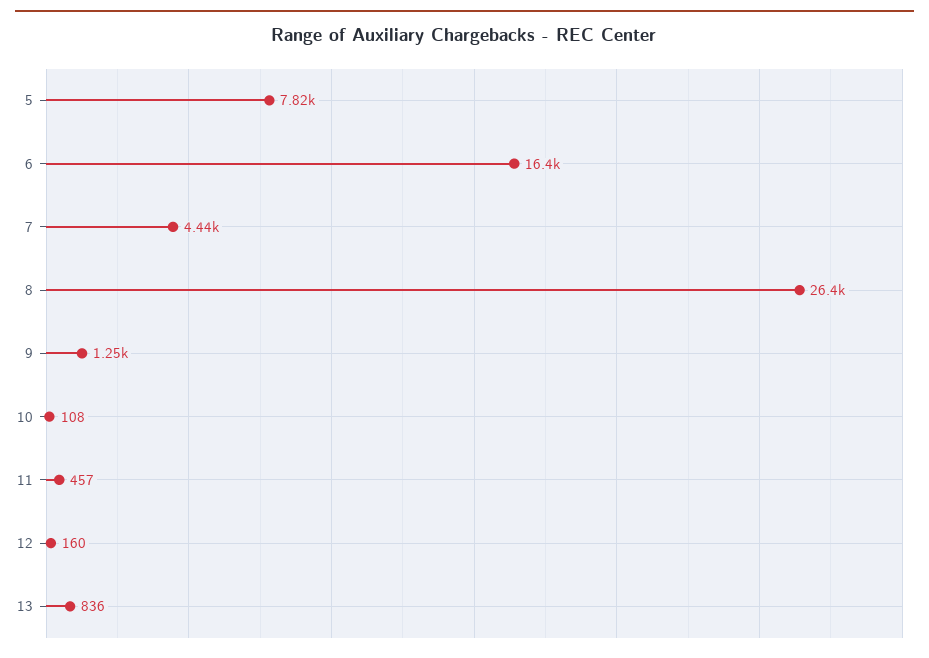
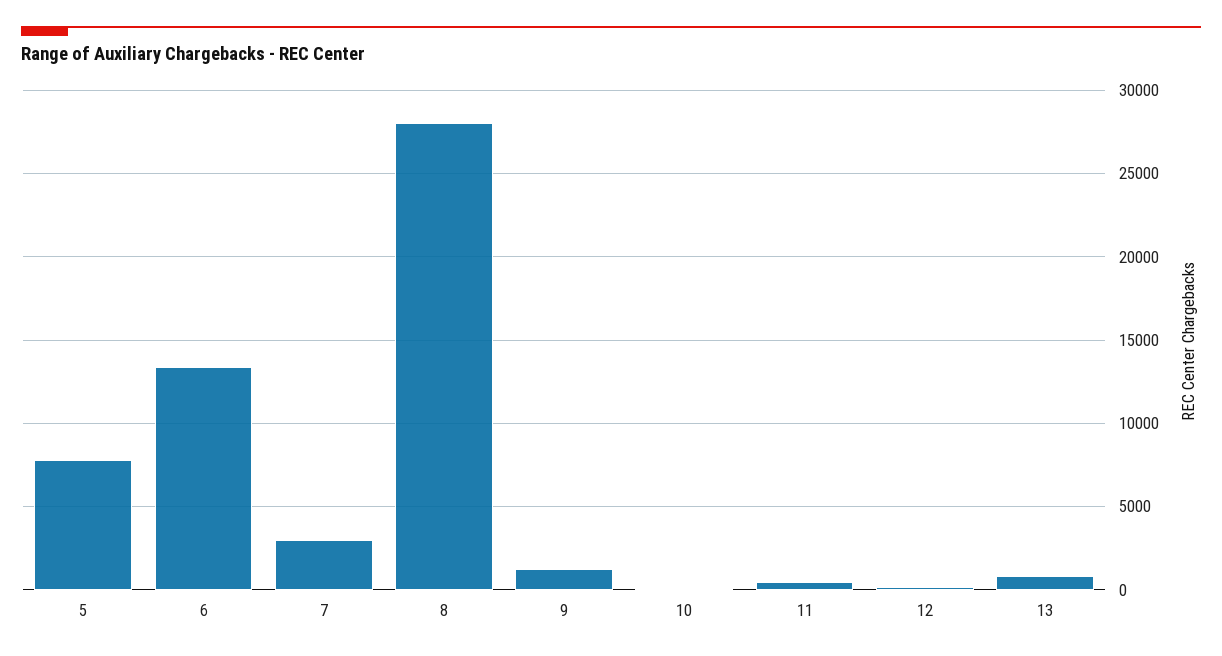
  {
    "5": 7820,
-   "6": 16400,
+   "6": 13500,
-   "7": 4440,
+   "7": 3000,
-   "8": 26400,
+   "8": 28000,
    "9": 1250,
    "10": 108,
    "11": 457,
    "12": 160,
    "13": 836
  }

